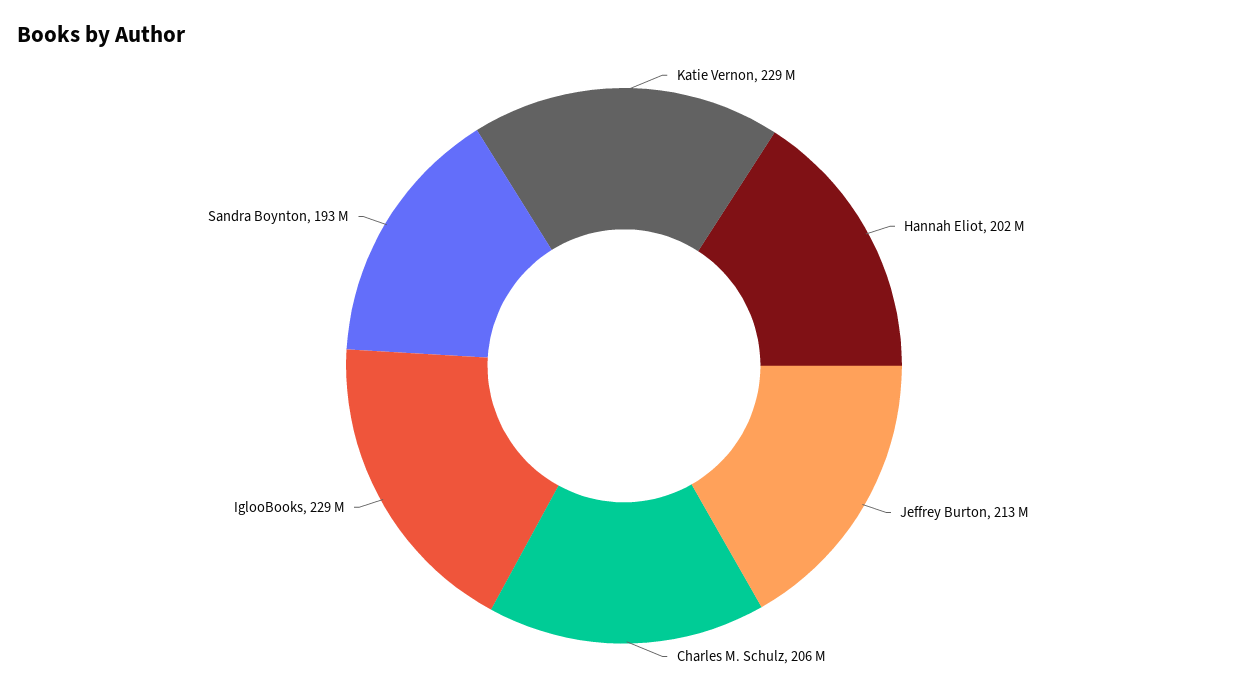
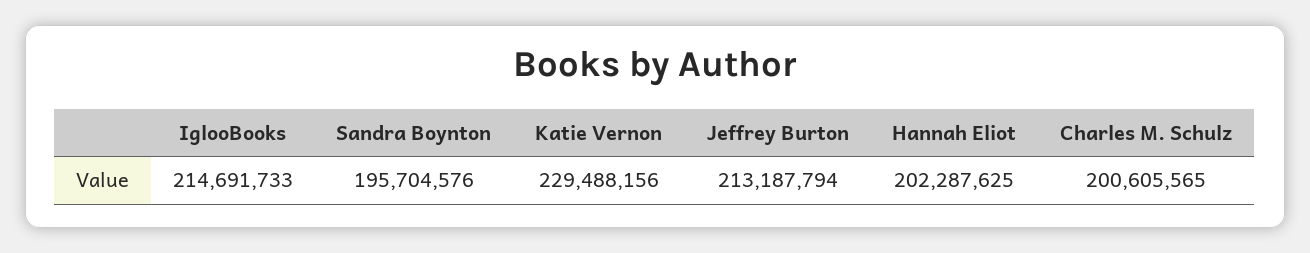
  {
    "Katie Vernon": 229488156,
    "Hannah Eliot": 202287625,
    "Jeffrey Burton": 213187794,
-   "Charles M. Schulz": 206000000,
+   "Charles M. Schulz": 200605565,
-   "IglooBooks": 229000000,
+   "IglooBooks": 214691733,
-   "Sandra Boynton": 193000000
+   "Sandra Boynton": 195704576
  }

